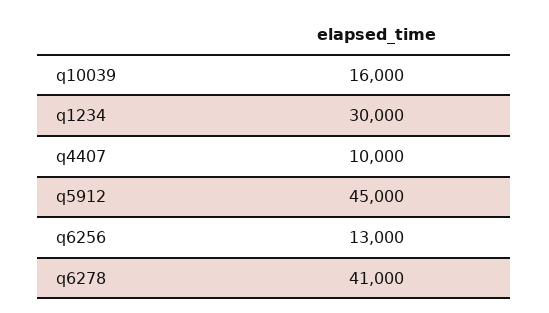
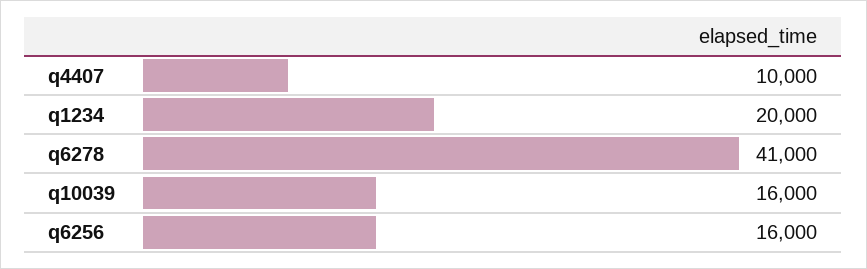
  {
    "q10039": 16000,
-   "q1234": 30000,
+   "q1234": 20000,
    "q4407": 10000,
-   "q5912": 45000,
-   "q6256": 13000,
+   "q6256": 16000,
    "q6278": 41000
  }

